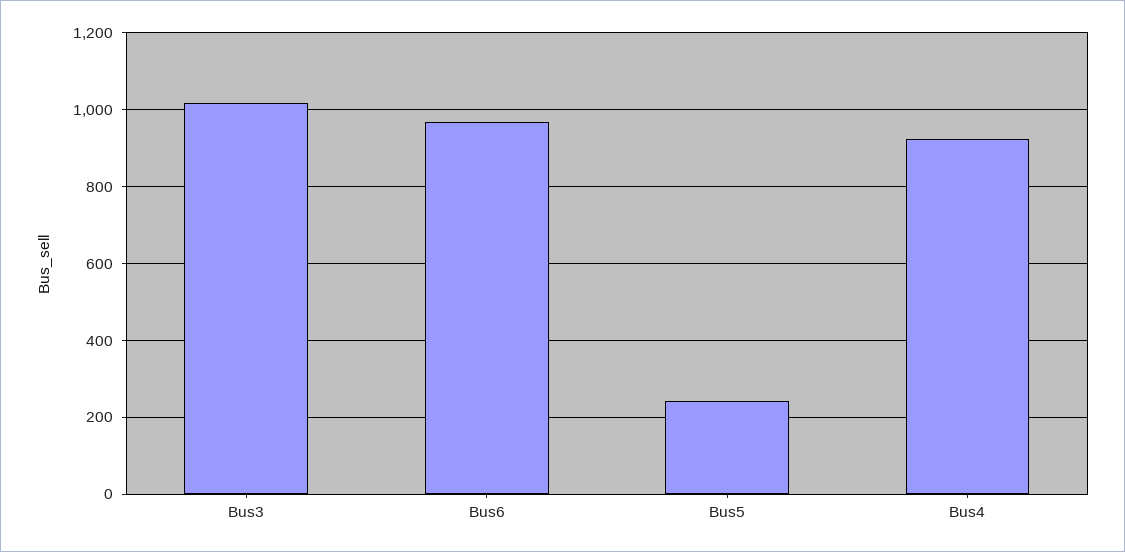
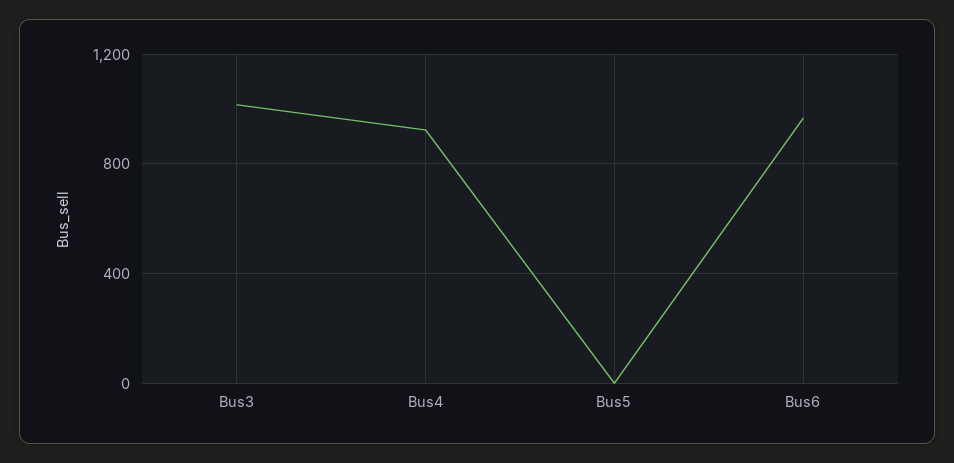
  {
    "Bus3": 1020,
    "Bus6": 960,
-   "Bus5": 240,
+   "Bus5": 0,
    "Bus4": 920
  }

